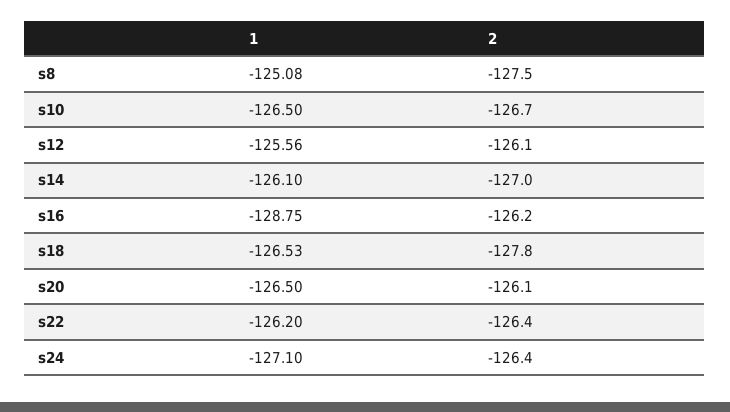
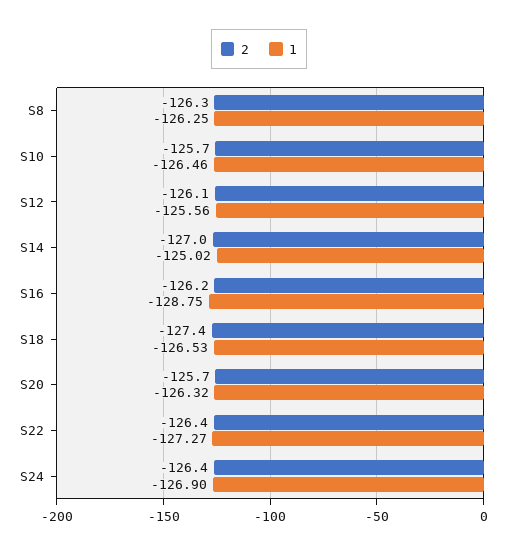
  {
    "1": {
-     "s8": -125.08,
+     "s8": -126.25,
-     "s10": -126.5,
+     "s10": -126.46,
      "s12": -125.56,
-     "s14": -126.1,
+     "s14": -125.02,
      "s16": -128.75,
      "s18": -126.53,
-     "s20": -126.5,
+     "s20": -126.32,
-     "s22": -126.2,
+     "s22": -127.27,
-     "s24": -127.1
+     "s24": -126.9
    },
    "2": {
-     "s8": -127.5,
+     "s8": -126.3,
-     "s10": -126.7,
+     "s10": -125.7,
      "s12": -126.1,
      "s14": -127,
      "s16": -126.2,
-     "s18": -127.8,
+     "s18": -127.4,
-     "s20": -126.1,
+     "s20": -125.7,
      "s22": -126.4,
      "s24": -126.4
    }
  }

